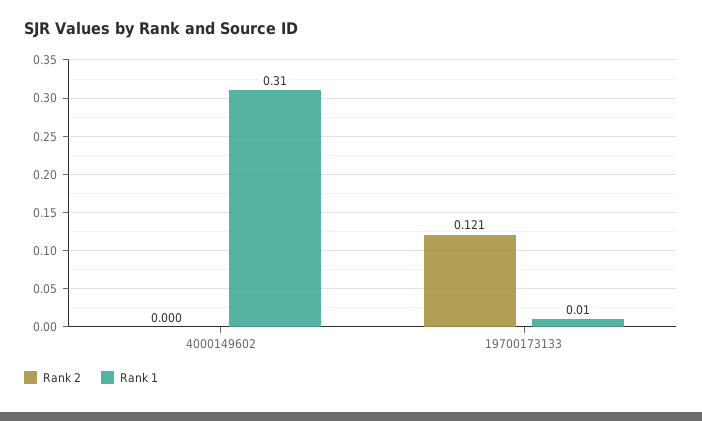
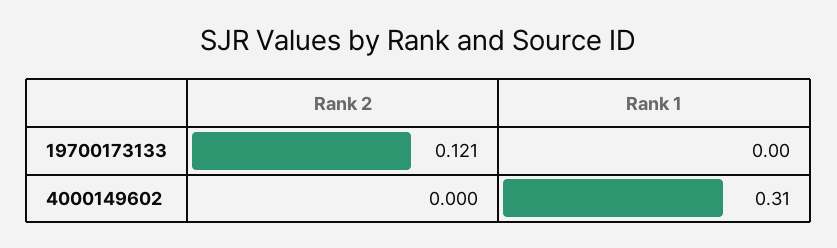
  {
    "Rank 2": {
      "4000149602": 0,
      "19700173133": 0.121
    },
    "Rank 1": {
      "4000149602": 0.31,
-     "19700173133": 0.01
+     "19700173133": 0
    }
  }

